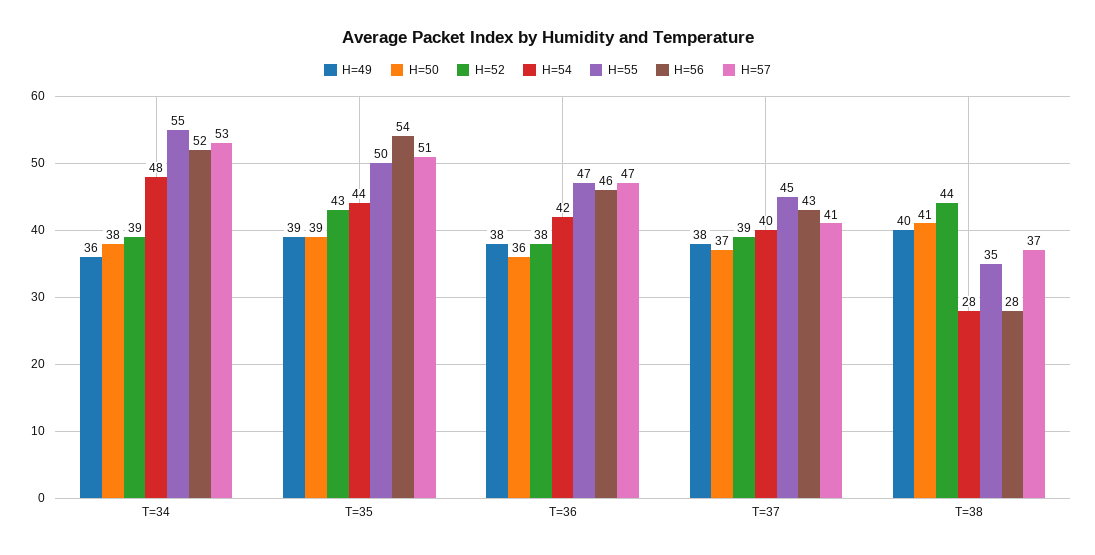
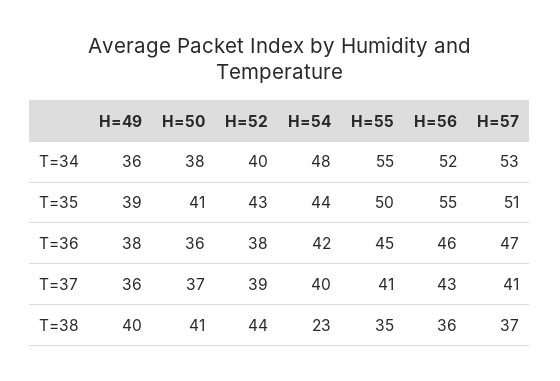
  {
    "H=49": {
      "T=34": 36,
      "T=35": 39,
      "T=36": 38,
-     "T=37": 38,
+     "T=37": 36,
      "T=38": 40
    },
    "H=50": {
      "T=34": 38,
-     "T=35": 39,
+     "T=35": 41,
      "T=36": 36,
      "T=37": 37,
      "T=38": 41
    },
    "H=52": {
-     "T=34": 39,
+     "T=34": 40,
      "T=35": 43,
      "T=36": 38,
      "T=37": 39,
      "T=38": 44
    },
    "H=54": {
      "T=34": 48,
      "T=35": 44,
      "T=36": 42,
      "T=37": 40,
-     "T=38": 28
+     "T=38": 23
    },
    "H=55": {
      "T=34": 55,
      "T=35": 50,
-     "T=36": 47,
+     "T=36": 45,
-     "T=37": 45,
+     "T=37": 41,
      "T=38": 35
    },
    "H=56": {
      "T=34": 52,
-     "T=35": 54,
+     "T=35": 55,
      "T=36": 46,
      "T=37": 43,
-     "T=38": 28
+     "T=38": 36
    },
    "H=57": {
      "T=34": 53,
      "T=35": 51,
      "T=36": 47,
      "T=37": 41,
      "T=38": 37
    }
  }

